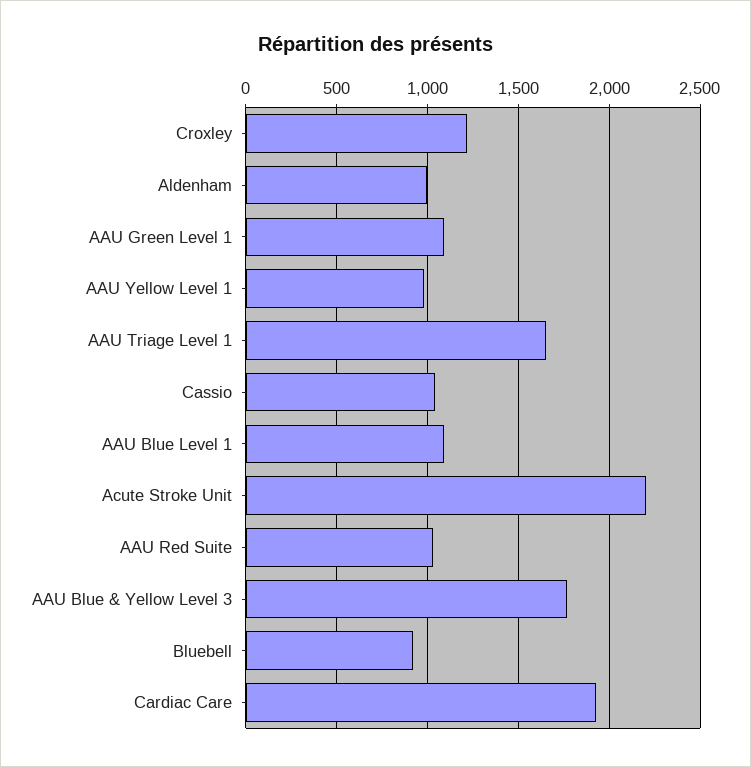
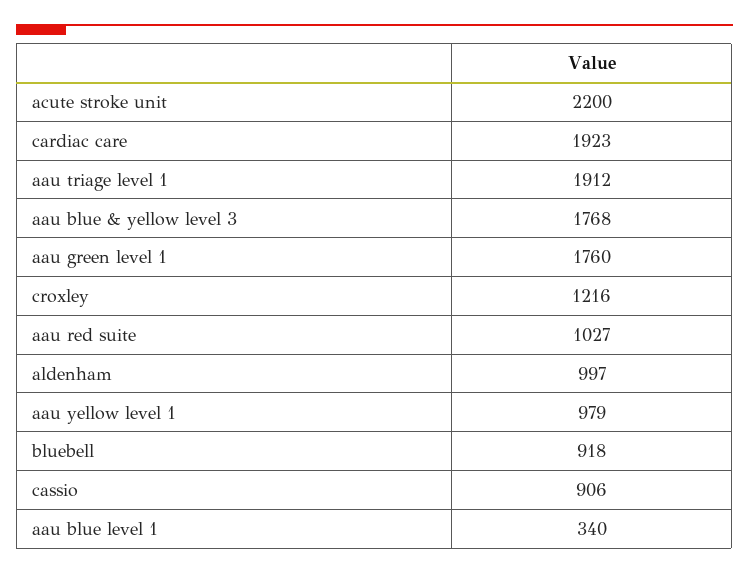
  {
    "Croxley": 1216,
    "Aldenham": 997,
-   "AAU Green Level 1": 1100,
+   "AAU Green Level 1": 1760,
    "AAU Yellow Level 1": 979,
-   "AAU Triage Level 1": 1650,
+   "AAU Triage Level 1": 1912,
-   "Cassio": 1050,
+   "Cassio": 906,
-   "AAU Blue Level 1": 1100,
+   "AAU Blue Level 1": 340,
    "Acute Stroke Unit": 2200,
    "AAU Red Suite": 1027,
    "AAU Blue & Yellow Level 3": 1768,
    "Bluebell": 918,
    "Cardiac Care": 1923
  }

